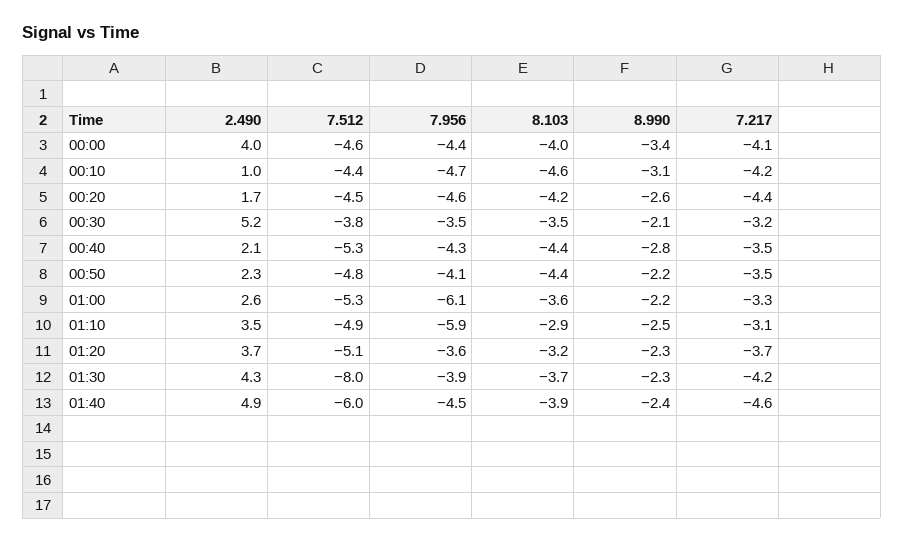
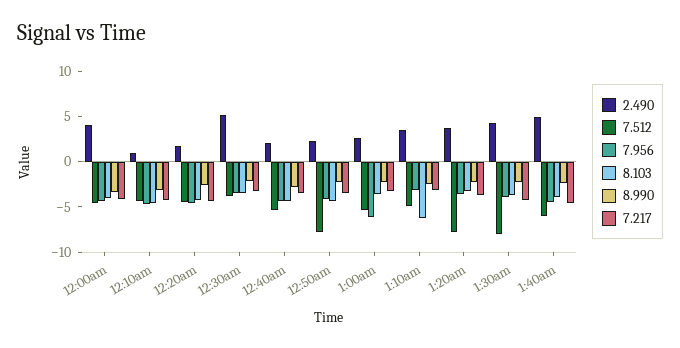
  {
    "2.490": {
      "00:00": 4,
      "00:10": 1,
      "00:20": 1.7,
      "00:30": 5.2,
      "00:40": 2.1,
      "00:50": 2.3,
      "01:00": 2.6,
      "01:10": 3.5,
      "01:20": 3.7,
      "01:30": 4.3,
      "01:40": 4.9
    },
    "7.512": {
      "00:00": -4.6,
      "00:10": -4.4,
      "00:20": -4.5,
      "00:30": -3.8,
      "00:40": -5.3,
-     "00:50": -4.8,
+     "00:50": -8,
      "01:00": -5.3,
      "01:10": -4.9,
-     "01:20": -5.1,
+     "01:20": -8,
      "01:30": -8,
      "01:40": -6
    },
    "7.956": {
      "00:00": -4.4,
      "00:10": -4.7,
      "00:20": -4.6,
      "00:30": -3.5,
      "00:40": -4.3,
      "00:50": -4.1,
      "01:00": -6.1,
-     "01:10": -5.9,
+     "01:10": -3,
      "01:20": -3.6,
      "01:30": -3.9,
      "01:40": -4.5
    },
    "8.103": {
      "00:00": -4,
      "00:10": -4.6,
      "00:20": -4.2,
      "00:30": -3.5,
      "00:40": -4.4,
      "00:50": -4.4,
      "01:00": -3.6,
-     "01:10": -2.9,
+     "01:10": -6,
      "01:20": -3.2,
      "01:30": -3.7,
      "01:40": -3.9
    },
    "8.990": {
      "00:00": -3.4,
      "00:10": -3.1,
      "00:20": -2.6,
      "00:30": -2.1,
      "00:40": -2.8,
      "00:50": -2.2,
      "01:00": -2.2,
      "01:10": -2.5,
      "01:20": -2.3,
      "01:30": -2.3,
      "01:40": -2.4
    },
    "7.217": {
      "00:00": -4.1,
      "00:10": -4.2,
      "00:20": -4.4,
      "00:30": -3.2,
      "00:40": -3.5,
      "00:50": -3.5,
      "01:00": -3.3,
      "01:10": -3.1,
      "01:20": -3.7,
      "01:30": -4.2,
      "01:40": -4.6
    }
  }

